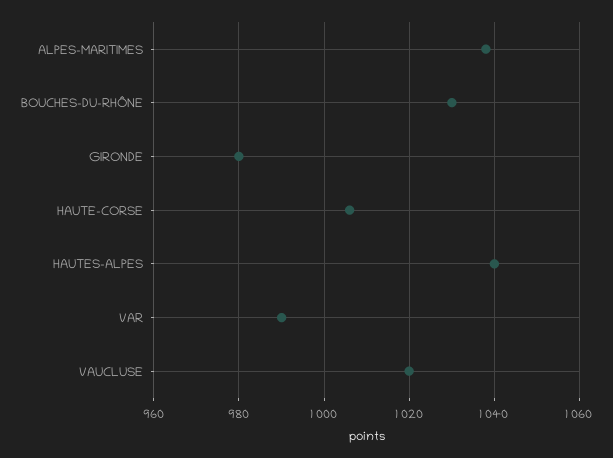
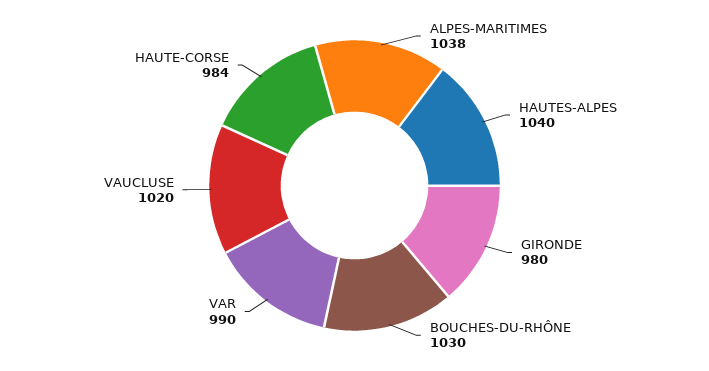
  {
    "ALPES-MARITIMES": 1038,
    "BOUCHES-DU-RHÔNE": 1030,
    "GIRONDE": 980,
-   "HAUTE-CORSE": 1005,
+   "HAUTE-CORSE": 984,
    "HAUTES-ALPES": 1040,
    "VAR": 990,
    "VAUCLUSE": 1020
  }

